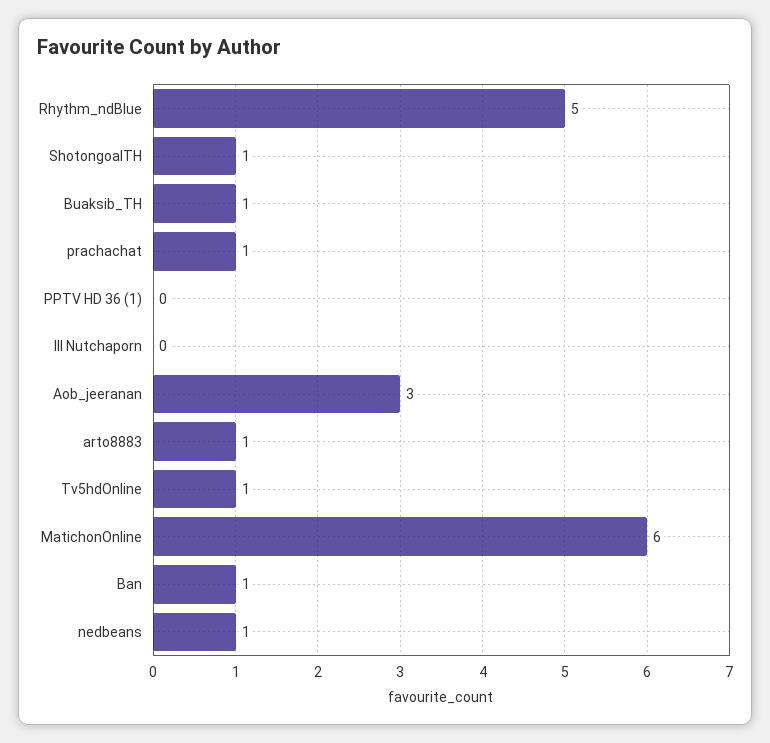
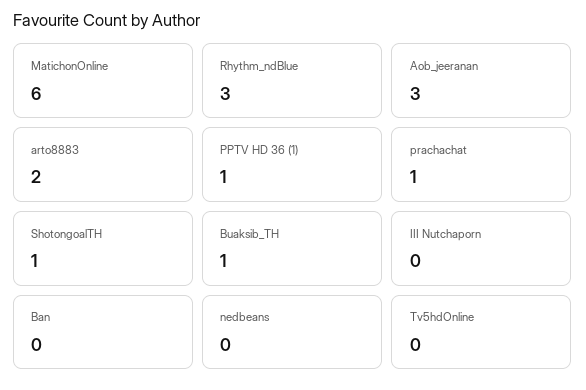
  {
-   "Rhythm_ndBlue": 5,
+   "Rhythm_ndBlue": 3,
    "ShotongoalTH": 1,
    "Buaksib_TH": 1,
    "prachachat": 1,
-   "PPTV HD 36 (1)": 0,
+   "PPTV HD 36 (1)": 1,
    "III Nutchaporn": 0,
    "Aob_jeeranan": 3,
-   "arto8883": 1,
+   "arto8883": 2,
-   "Tv5hdOnline": 1,
+   "Tv5hdOnline": 0,
    "MatichonOnline": 6,
-   "Ban": 1,
+   "Ban": 0,
-   "nedbeans": 1
+   "nedbeans": 0
  }

